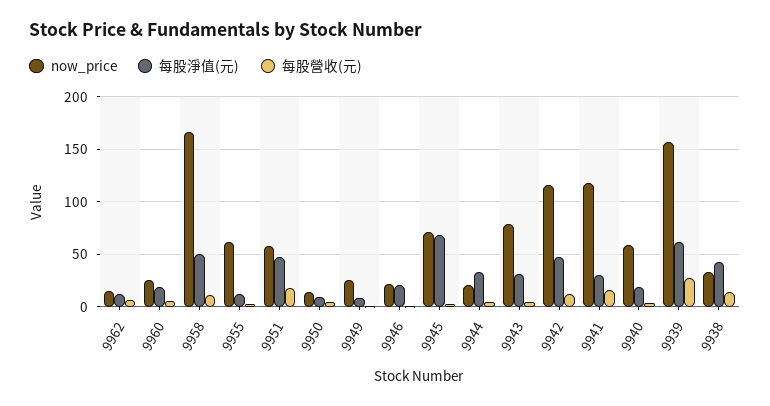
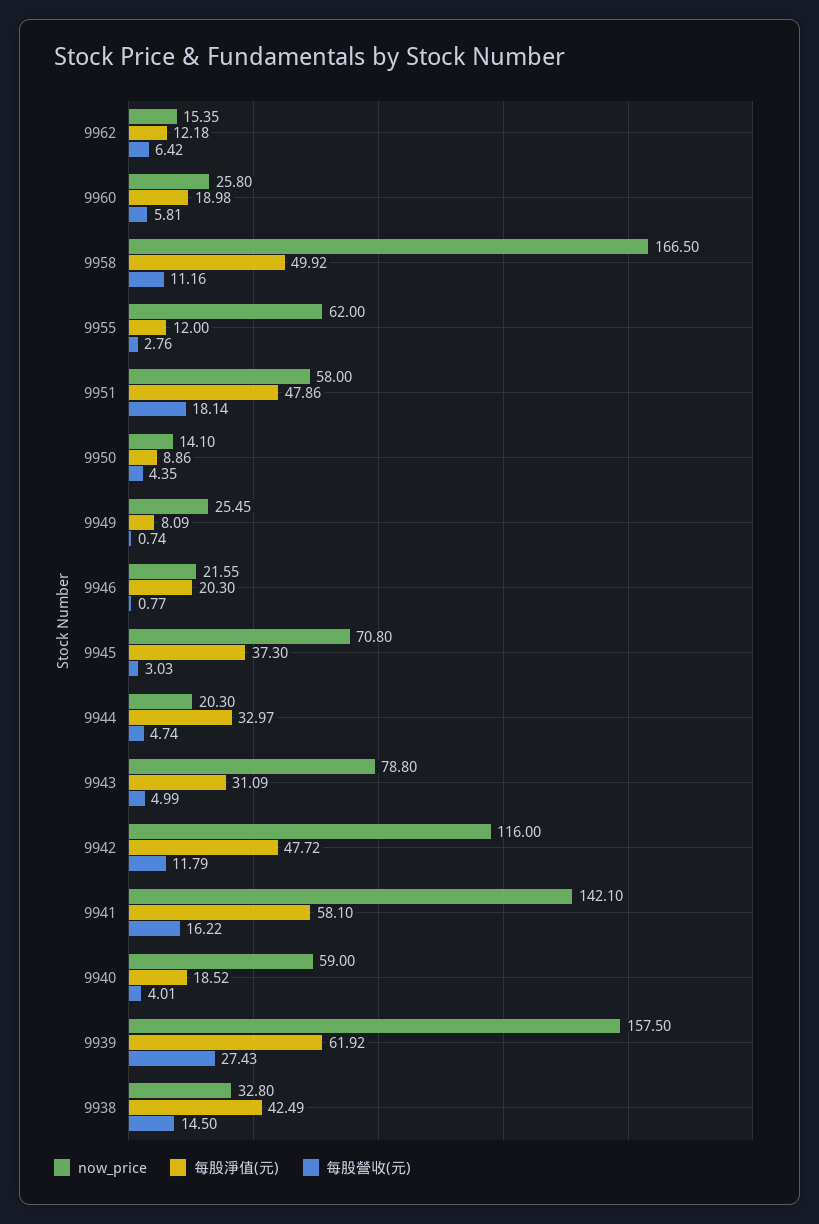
  {
    "now_price": {
      "9962": 15.35,
      "9960": 25.8,
      "9958": 166.5,
      "9955": 62,
      "9951": 58,
      "9950": 14.1,
      "9949": 25.45,
      "9946": 21.55,
      "9945": 70.8,
      "9944": 20.3,
      "9943": 78.8,
      "9942": 116,
-     "9941": 120,
+     "9941": 142.1,
      "9940": 59,
      "9939": 157.5,
      "9938": 32.8
    },
    "每股淨值(元)": {
      "9962": 12.18,
      "9960": 18.98,
      "9958": 49.92,
      "9955": 12,
      "9951": 47.86,
      "9950": 8.86,
      "9949": 8.09,
      "9946": 20.3,
-     "9945": 70,
+     "9945": 37.3,
      "9944": 32.97,
      "9943": 31.09,
      "9942": 47.72,
-     "9941": 30,
+     "9941": 58.1,
      "9940": 18.52,
      "9939": 61.92,
      "9938": 42.49
    },
    "每股營收(元)": {
      "9962": 6.42,
      "9960": 5.81,
      "9958": 11.16,
      "9955": 2.76,
      "9951": 18.14,
      "9950": 4.35,
      "9949": 0.74,
      "9946": 0.77,
      "9945": 3.03,
      "9944": 4.74,
      "9943": 4.99,
      "9942": 11.79,
      "9941": 16.22,
      "9940": 4.01,
      "9939": 27.43,
      "9938": 14.5
    }
  }

